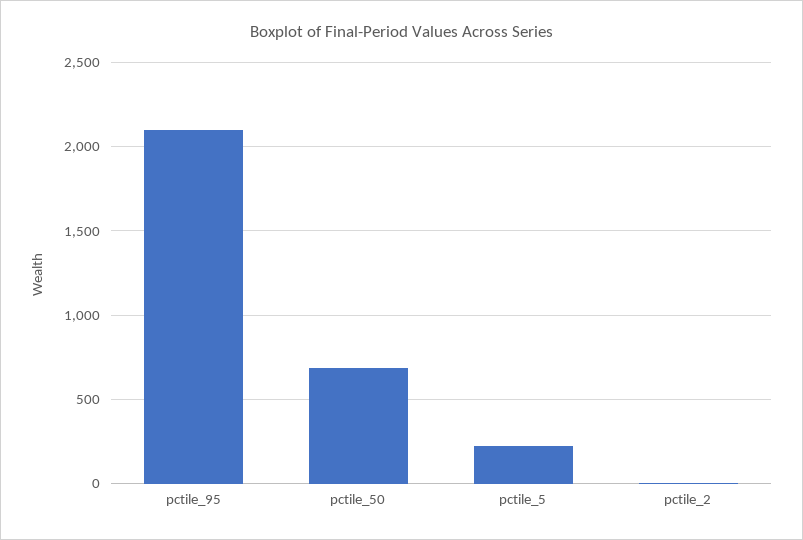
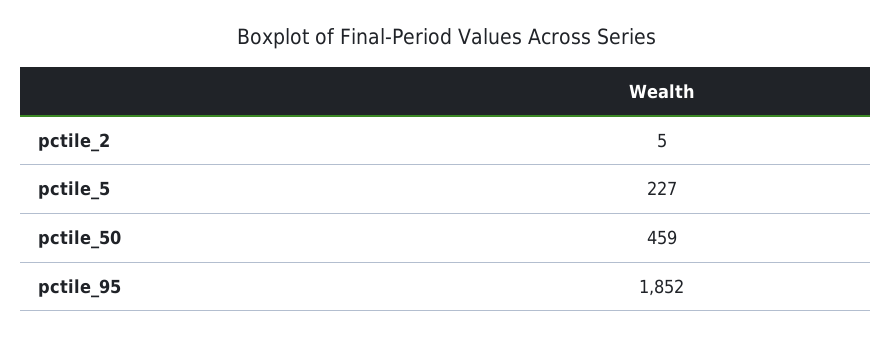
  {
-   "pctile_95": 2100,
+   "pctile_95": 1852,
-   "pctile_50": 700,
+   "pctile_50": 459,
    "pctile_5": 227,
    "pctile_2": 5
  }

